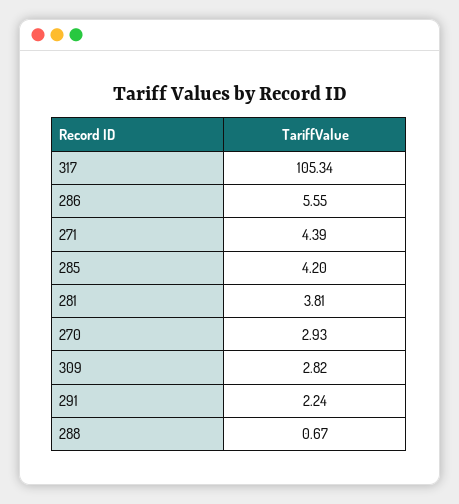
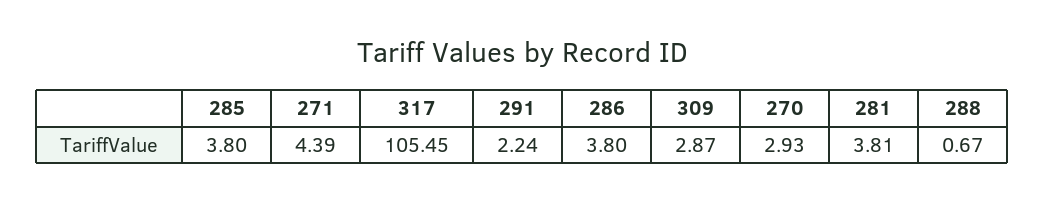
  {
-   "317": 105.34,
+   "317": 105.45,
-   "286": 5.55,
+   "286": 3.8,
    "271": 4.39,
-   "285": 4.2,
+   "285": 3.8,
    "281": 3.81,
    "270": 2.93,
-   "309": 2.82,
+   "309": 2.87,
    "291": 2.24,
    "288": 0.67
  }

